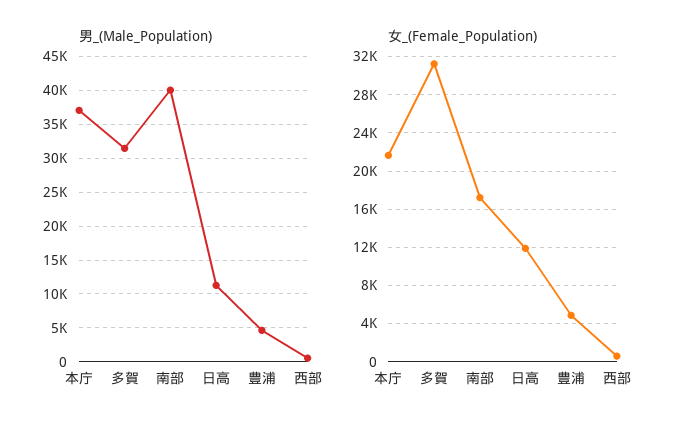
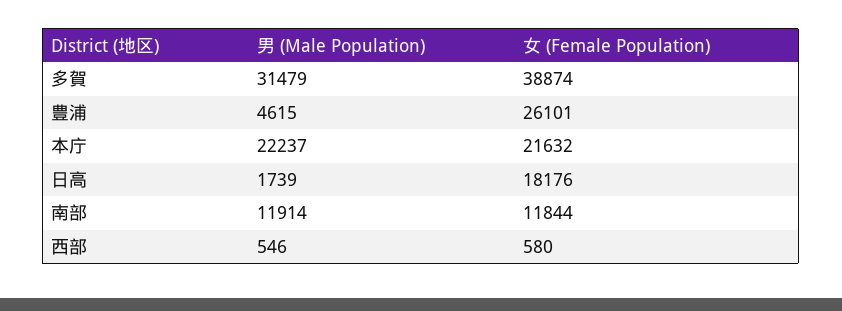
  {
    "男_(Male_Population)": {
-     "本庁": 37000,
+     "本庁": 22237,
      "多賀": 31479,
-     "南部": 40000,
+     "南部": 11914,
-     "日高": 11000,
+     "日高": 1739,
      "豊浦": 4615,
      "西部": 546
    },
    "女_(Female_Population)": {
      "本庁": 21632,
-     "多賀": 31000,
+     "多賀": 38874,
-     "南部": 17000,
+     "南部": 11844,
-     "日高": 12000,
+     "日高": 18176,
-     "豊浦": 5000,
+     "豊浦": 26101,
      "西部": 580
    }
  }

